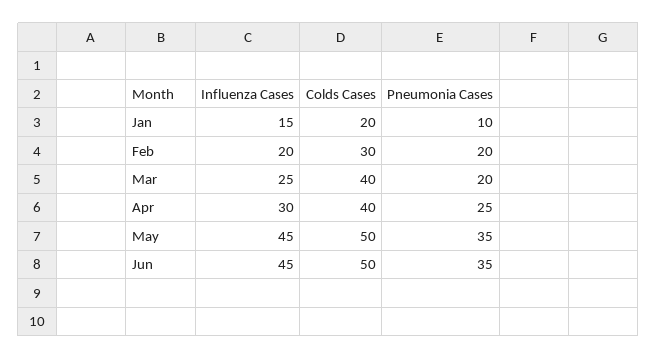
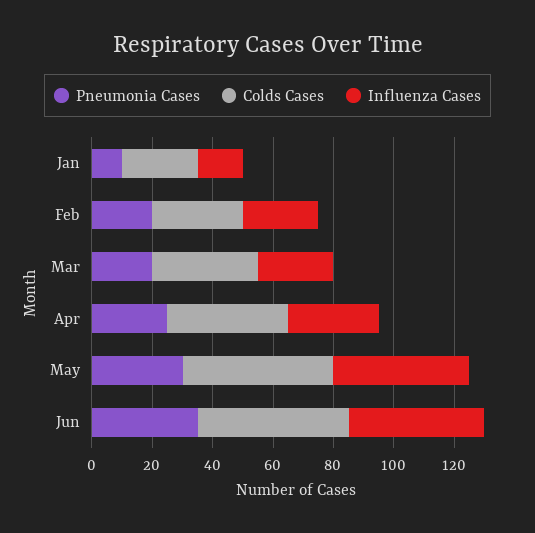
  {
    "Influenza Cases": {
      "Jan": 15,
-     "Feb": 20,
+     "Feb": 25,
      "Mar": 25,
      "Apr": 30,
      "May": 45,
      "Jun": 45
    },
    "Colds Cases": {
-     "Jan": 20,
+     "Jan": 25,
      "Feb": 30,
-     "Mar": 40,
+     "Mar": 35,
      "Apr": 40,
      "May": 50,
      "Jun": 50
    },
    "Pneumonia Cases": {
      "Jan": 10,
      "Feb": 20,
      "Mar": 20,
      "Apr": 25,
-     "May": 35,
+     "May": 30,
      "Jun": 35
    }
  }

